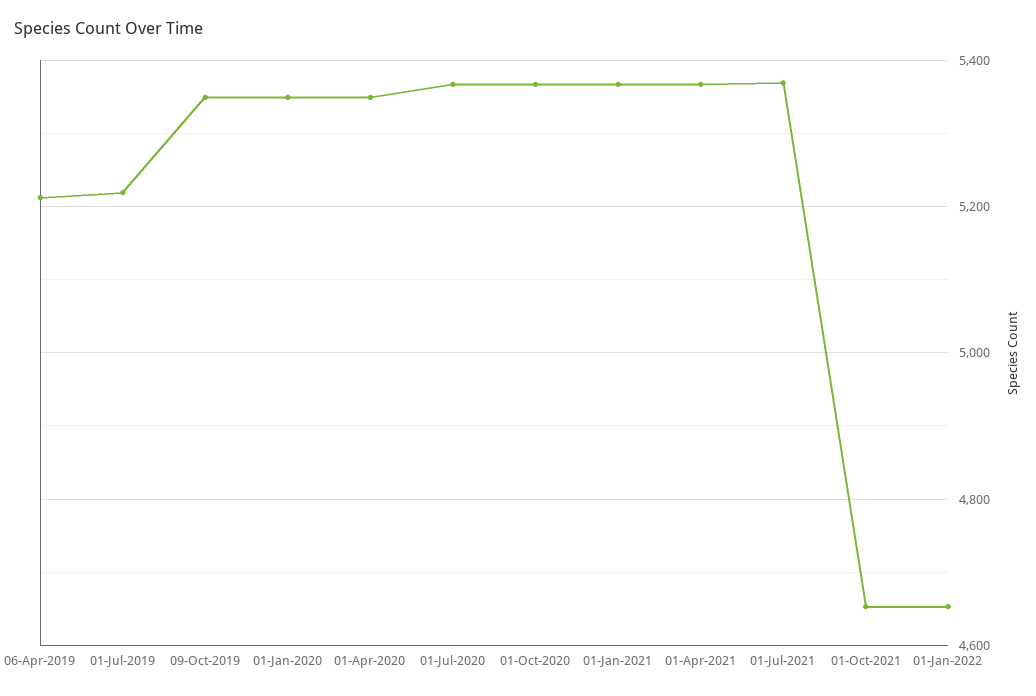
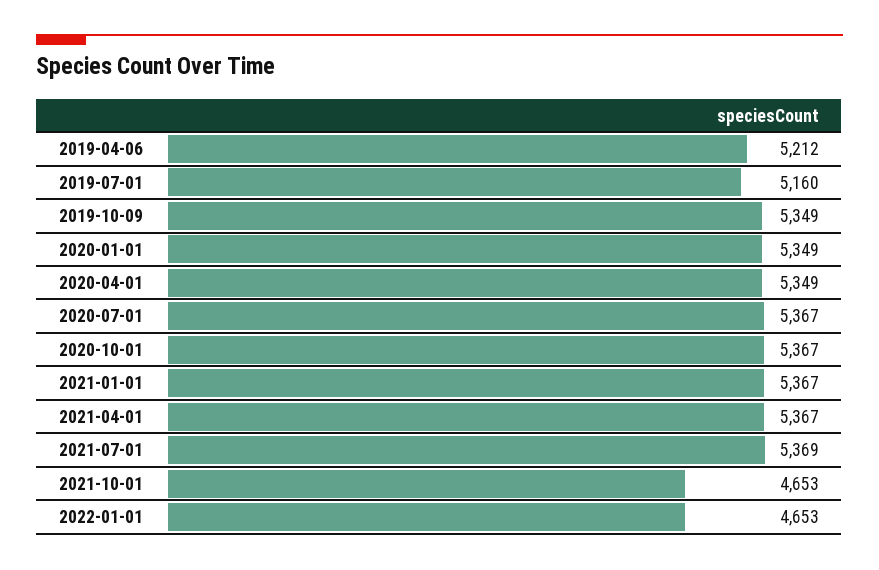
  {
    "06-Apr-2019": 5212,
-   "01-Jul-2019": 5220,
+   "01-Jul-2019": 5160,
    "09-Oct-2019": 5349,
    "01-Jan-2020": 5349,
    "01-Apr-2020": 5349,
    "01-Jul-2020": 5367,
    "01-Oct-2020": 5367,
    "01-Jan-2021": 5367,
    "01-Apr-2021": 5367,
    "01-Jul-2021": 5369,
    "01-Oct-2021": 4653,
    "01-Jan-2022": 4653
  }

